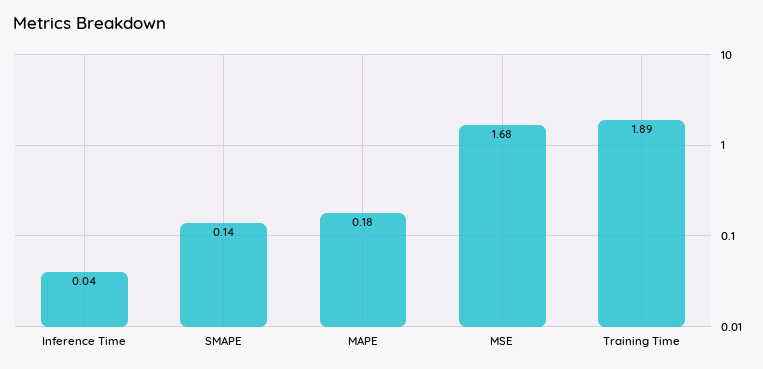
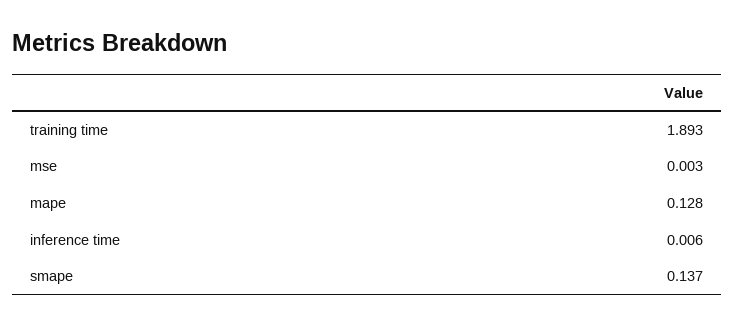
  {
-   "Inference Time": 0.04,
+   "Inference Time": 0.006,
    "SMAPE": 0.137,
-   "MAPE": 0.18,
+   "MAPE": 0.128,
-   "MSE": 1.68,
+   "MSE": 0.003,
    "Training Time": 1.893
  }

